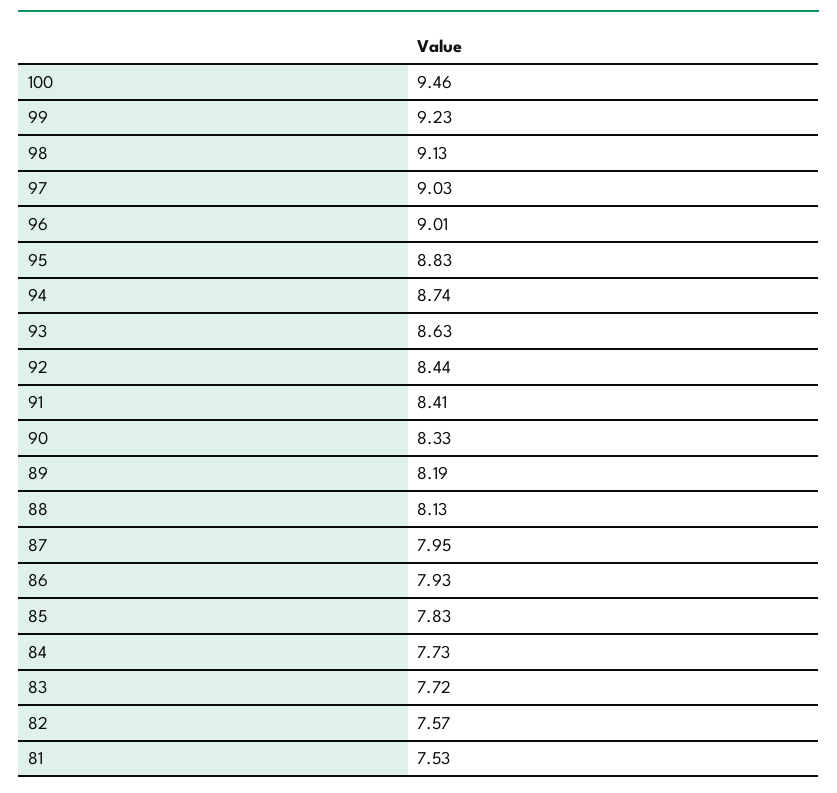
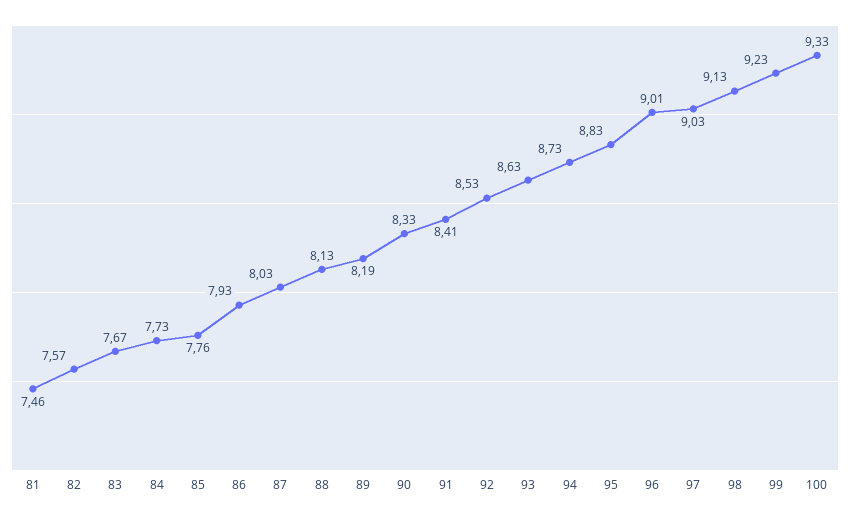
  {
-   "100": 9.46,
+   "100": 9.33,
    "99": 9.23,
    "98": 9.13,
    "97": 9.03,
    "96": 9.01,
    "95": 8.83,
-   "94": 8.74,
+   "94": 8.73,
    "93": 8.63,
-   "92": 8.44,
+   "92": 8.53,
    "91": 8.41,
    "90": 8.33,
    "89": 8.19,
    "88": 8.13,
-   "87": 7.95,
+   "87": 8.03,
    "86": 7.93,
-   "85": 7.83,
+   "85": 7.76,
    "84": 7.73,
-   "83": 7.72,
+   "83": 7.67,
    "82": 7.57,
-   "81": 7.53
+   "81": 7.46
  }

